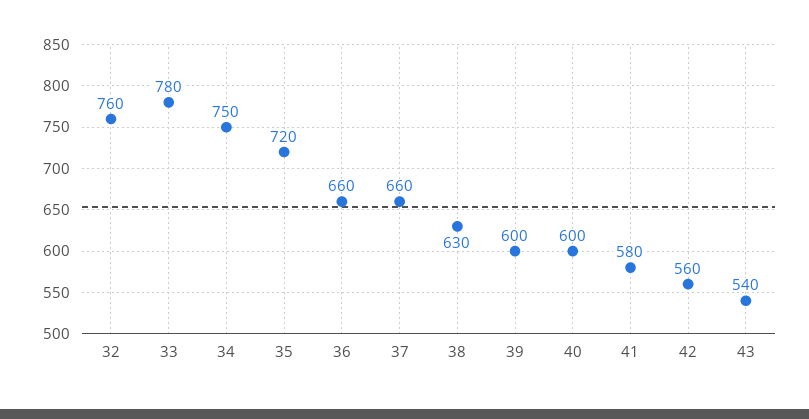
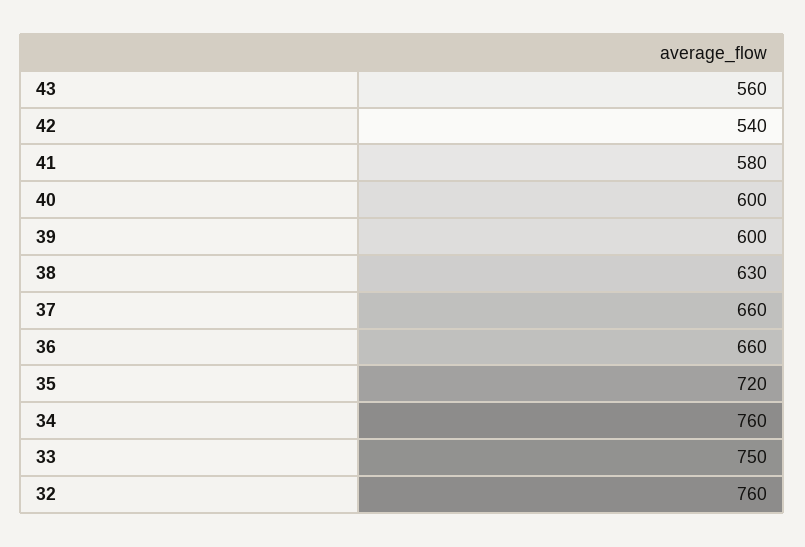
  {
    "32": 760,
-   "33": 780,
+   "33": 750,
-   "34": 750,
+   "34": 760,
    "35": 720,
    "36": 660,
    "37": 660,
    "38": 630,
    "39": 600,
    "40": 600,
    "41": 580,
-   "42": 560,
+   "42": 540,
-   "43": 540
+   "43": 560
  }

